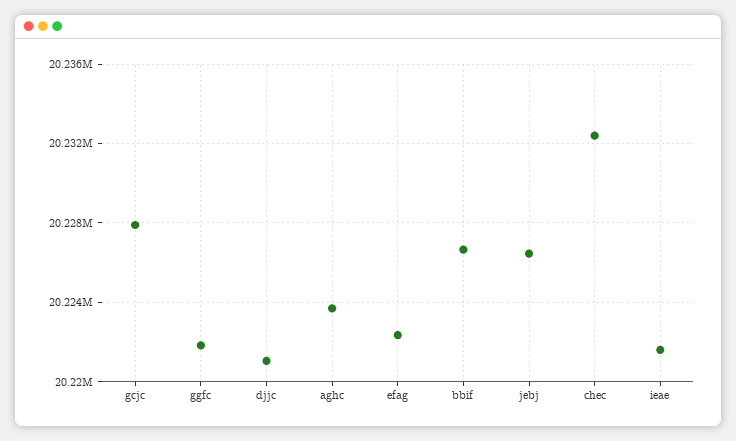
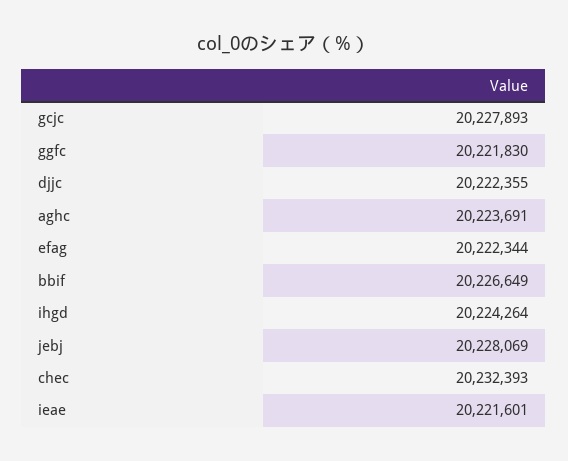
  {
    "gcjc": 20227893,
    "ggfc": 20221830,
-   "djjc": 20221000,
+   "djjc": 20222355,
    "aghc": 20223691,
    "efag": 20222344,
    "bbif": 20226649,
-   "jebj": 20226500,
+   "jebj": 20228069,
    "chec": 20232393,
-   "ieae": 20221601
+   "ieae": 20221601,
+   "ihgd": 20224264
  }

